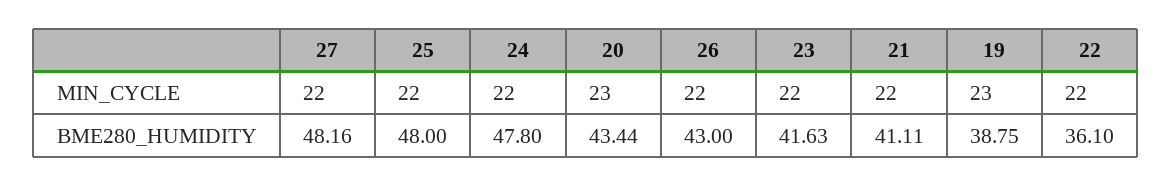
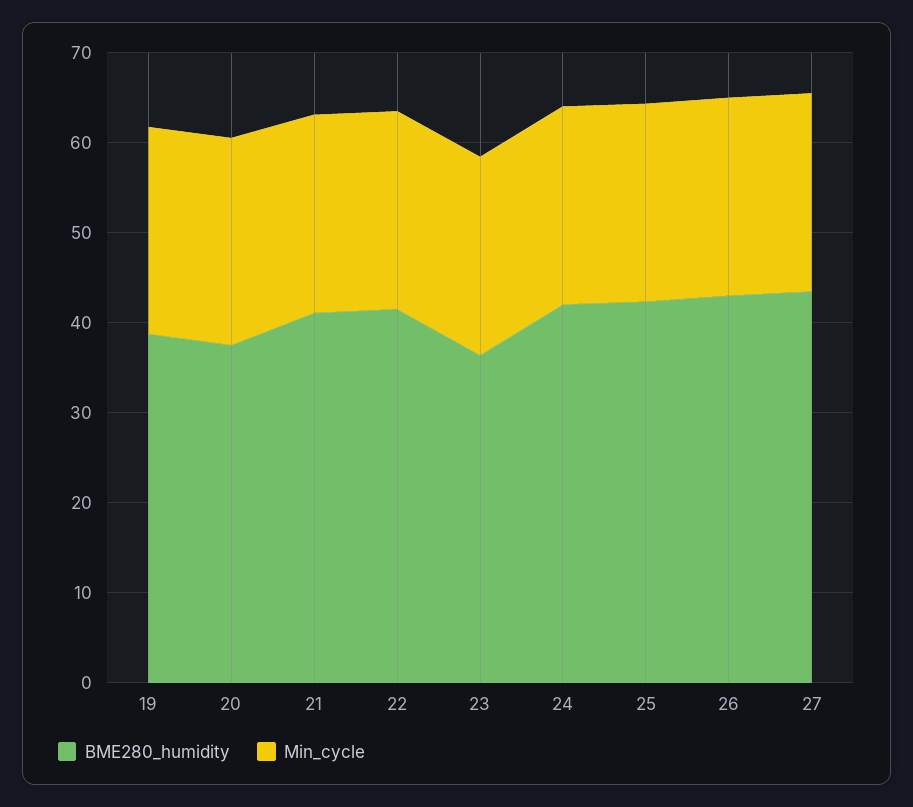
  {
    "MIN_CYCLE": {
      "27": 22,
      "25": 22,
      "24": 22,
      "20": 23,
      "26": 22,
      "23": 22,
      "21": 22,
      "19": 23,
      "22": 22
    },
    "BME280_HUMIDITY": {
-     "27": 48.16,
+     "27": 44,
-     "25": 48,
+     "25": 42,
-     "24": 47.8,
+     "24": 42,
-     "20": 43.44,
+     "20": 38,
      "26": 43,
-     "23": 41.63,
+     "23": 36,
      "21": 41.11,
      "19": 38.75,
-     "22": 36.1
+     "22": 42
    }
  }

